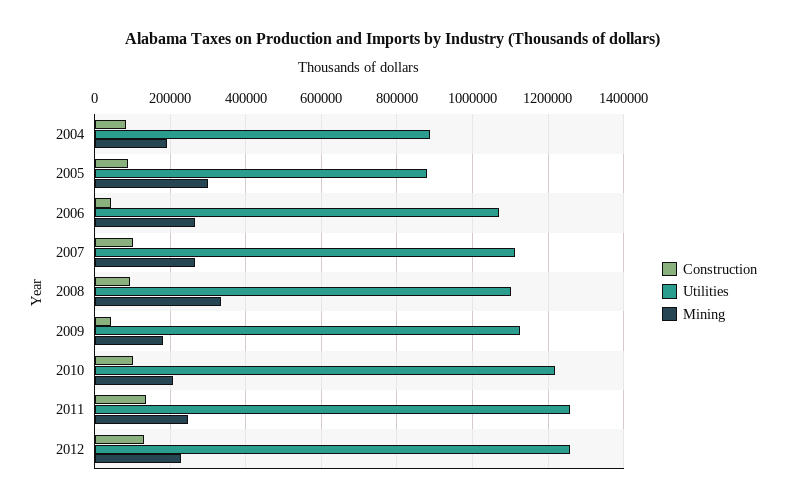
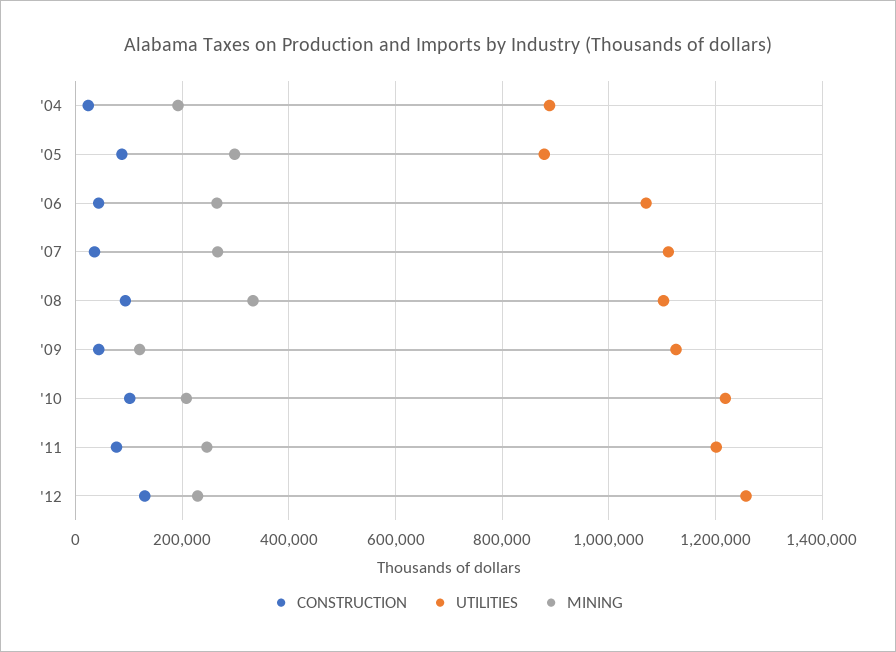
  {
    "Construction": {
-     "2004": 80000,
+     "2004": 20000,
      "2005": 80000,
      "2006": 40000,
-     "2007": 100000,
+     "2007": 40000,
      "2008": 100000,
      "2009": 40000,
      "2010": 100000,
-     "2011": 140000,
+     "2011": 80000,
      "2012": 120000
    },
    "Utilities": {
      "2004": 880000,
      "2005": 880000,
      "2006": 1060000,
      "2007": 1120000,
      "2008": 1100000,
      "2009": 1120000,
      "2010": 1220000,
-     "2011": 1260000,
+     "2011": 1200000,
      "2012": 1260000
    },
    "Mining": {
      "2004": 200000,
      "2005": 300000,
      "2006": 260000,
      "2007": 260000,
      "2008": 340000,
-     "2009": 180000,
+     "2009": 120000,
      "2010": 200000,
      "2011": 240000,
      "2012": 220000
    }
  }

